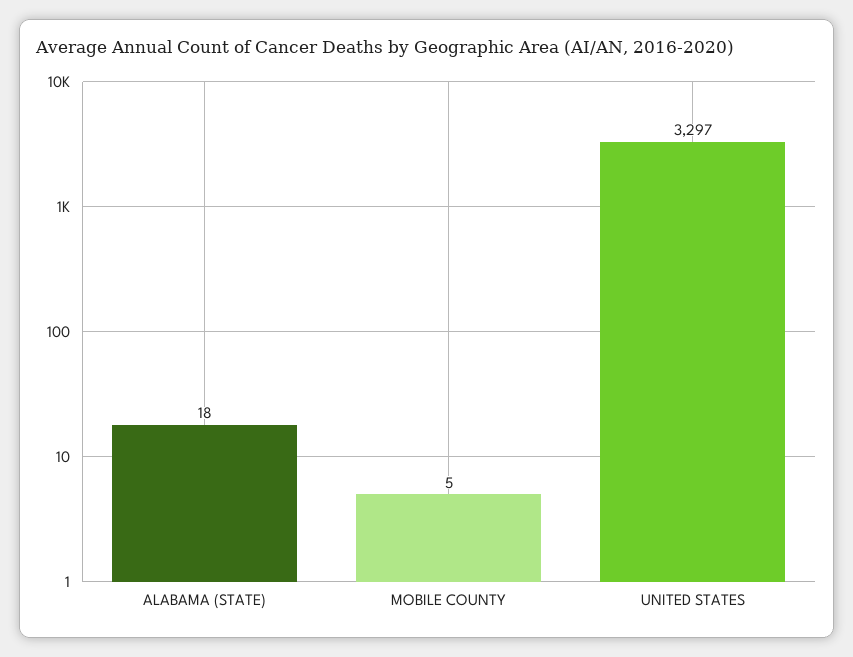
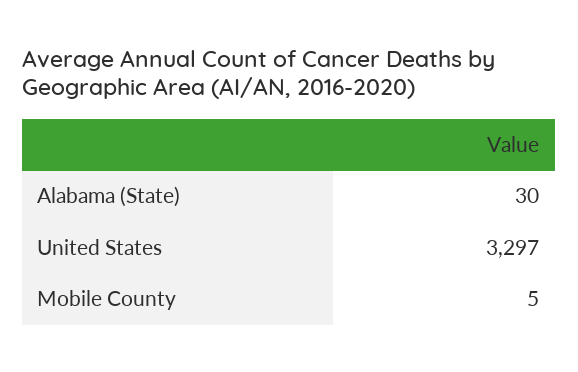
  {
-   "ALABAMA (STATE)": 18,
+   "ALABAMA (STATE)": 30,
    "MOBILE COUNTY": 5,
    "UNITED STATES": 3297
  }

